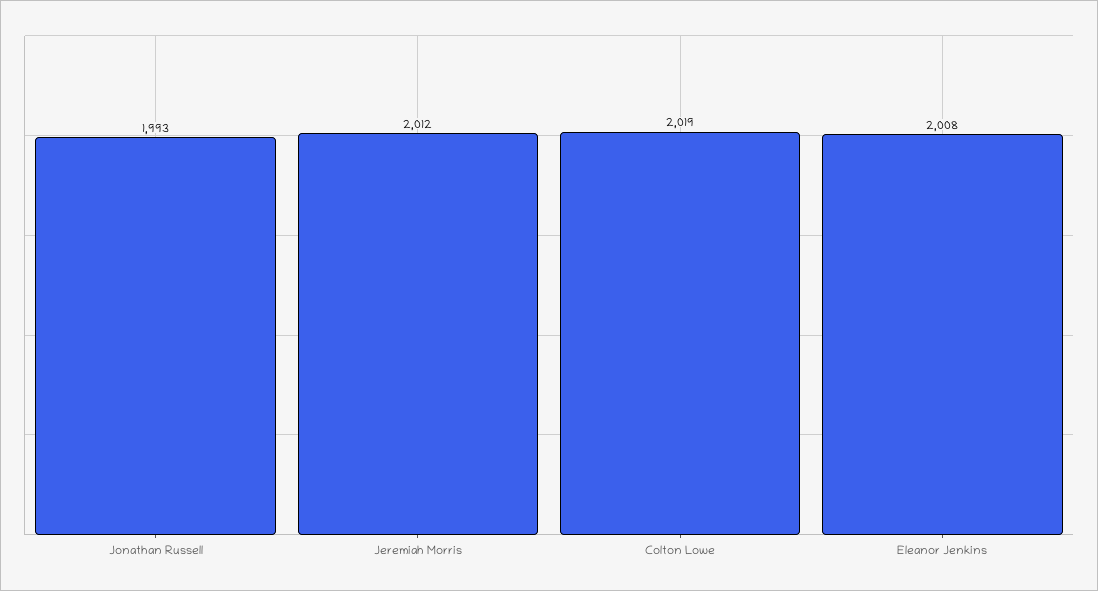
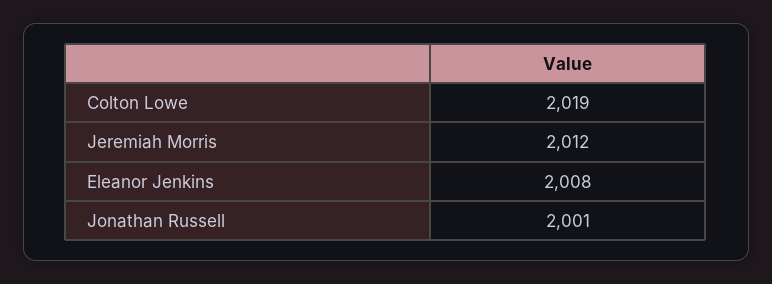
  {
-   "Jonathan Russell": 1993,
+   "Jonathan Russell": 2001,
    "Jeremiah Morris": 2012,
    "Colton Lowe": 2019,
    "Eleanor Jenkins": 2008
  }

